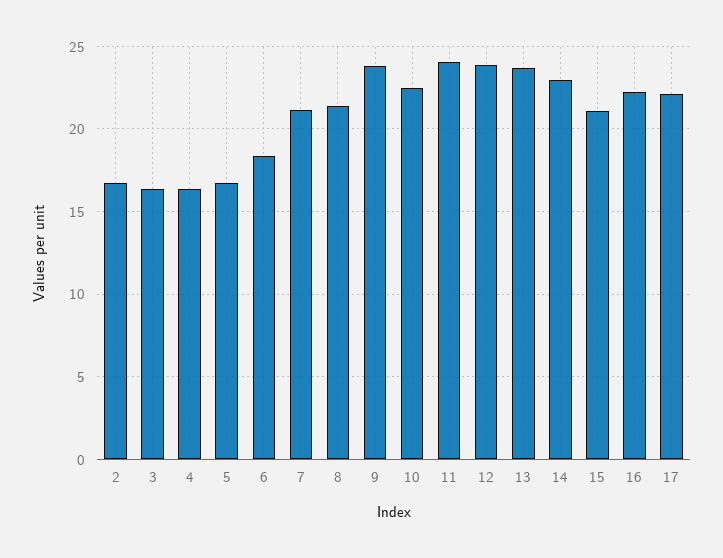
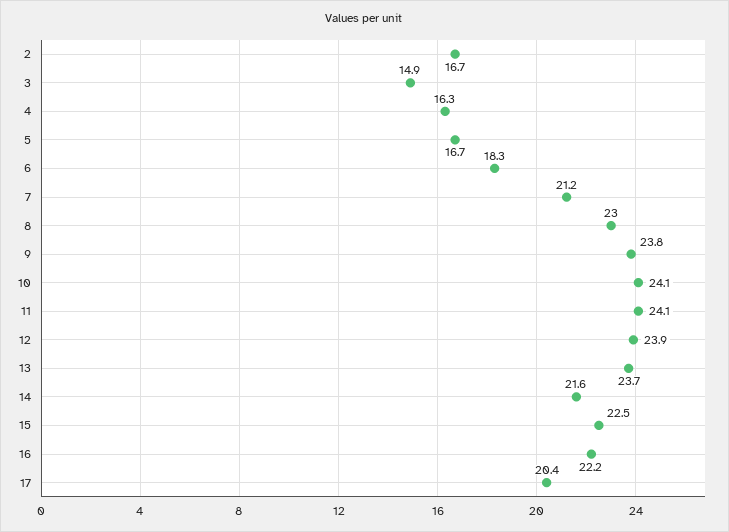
  {
    "2": 16.7,
-   "3": 16.5,
+   "3": 14.9,
    "4": 16.3,
    "5": 16.7,
    "6": 18.3,
    "7": 21.2,
-   "8": 21.5,
+   "8": 23,
    "9": 23.8,
-   "10": 22.5,
+   "10": 24.1,
    "11": 24.1,
    "12": 23.9,
    "13": 23.7,
-   "14": 23,
+   "14": 21.6,
-   "15": 21,
+   "15": 22.5,
    "16": 22.2,
-   "17": 22
+   "17": 20.4
  }

